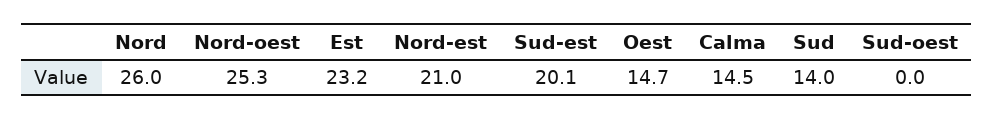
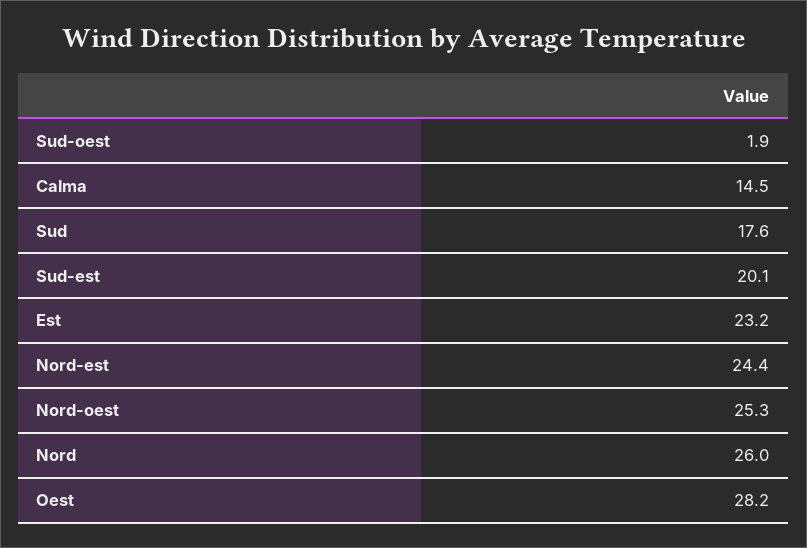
  {
    "Nord": 26,
    "Nord-oest": 25.3,
    "Est": 23.2,
-   "Nord-est": 21,
+   "Nord-est": 24.4,
    "Sud-est": 20.1,
-   "Oest": 14.7,
+   "Oest": 28.2,
    "Calma": 14.5,
-   "Sud": 14,
+   "Sud": 17.6,
-   "Sud-oest": 0
+   "Sud-oest": 1.9
  }

